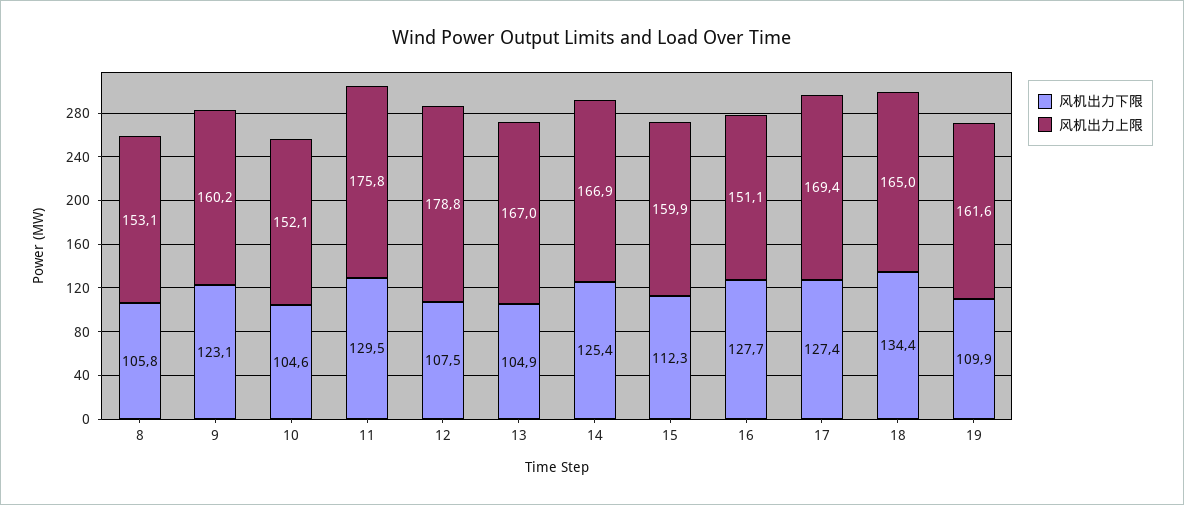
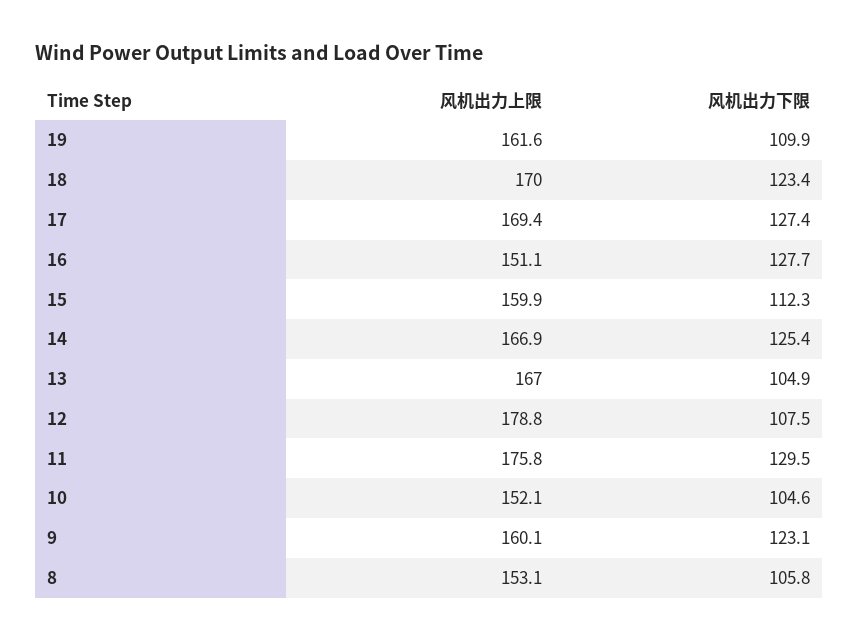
  {
    "风机出力下限": {
      "8": 105.8,
      "9": 123.1,
      "10": 104.6,
      "11": 129.5,
      "12": 107.5,
      "13": 104.9,
      "14": 125.4,
      "15": 112.3,
      "16": 127.7,
      "17": 127.4,
-     "18": 134.4,
+     "18": 123.4,
      "19": 109.9
    },
    "风机出力上限": {
      "8": 153.1,
-     "9": 160.2,
+     "9": 160.1,
      "10": 152.1,
      "11": 175.8,
      "12": 178.8,
      "13": 167,
      "14": 166.9,
      "15": 159.9,
      "16": 151.1,
      "17": 169.4,
-     "18": 165,
+     "18": 170,
      "19": 161.6
    }
  }

